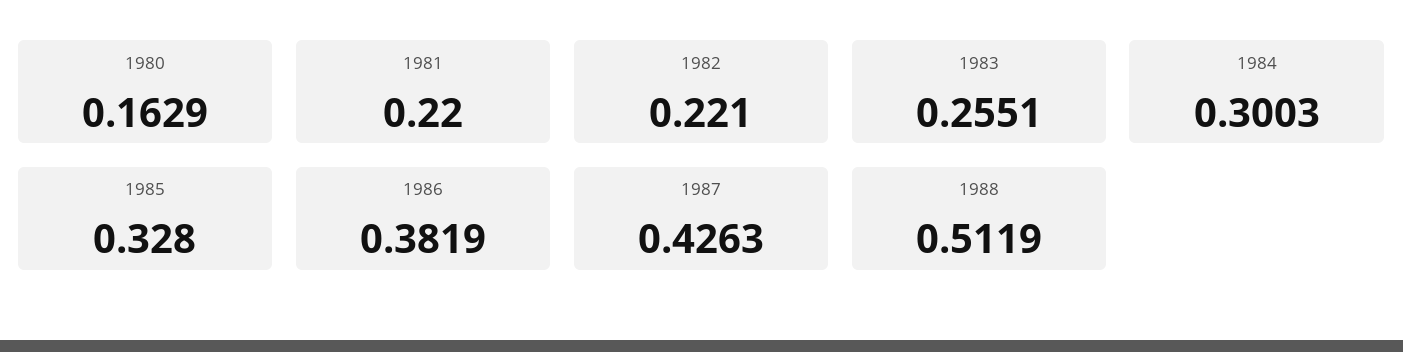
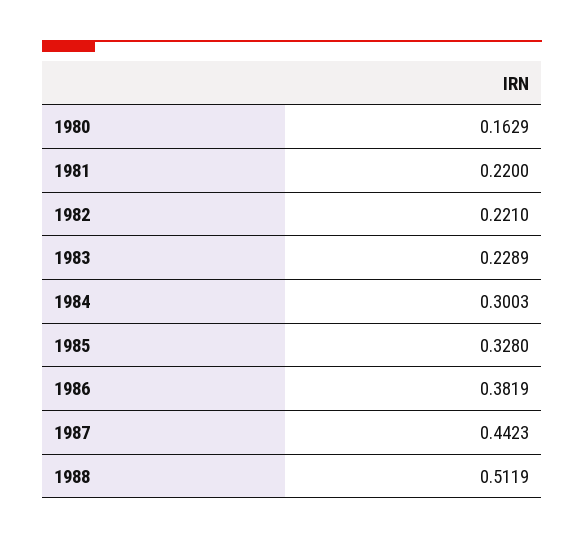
  {
    "1980": 0.1629,
    "1981": 0.22,
    "1982": 0.221,
-   "1983": 0.2551,
+   "1983": 0.2289,
    "1984": 0.3003,
    "1985": 0.328,
    "1986": 0.3819,
-   "1987": 0.4263,
+   "1987": 0.4423,
    "1988": 0.5119
  }

